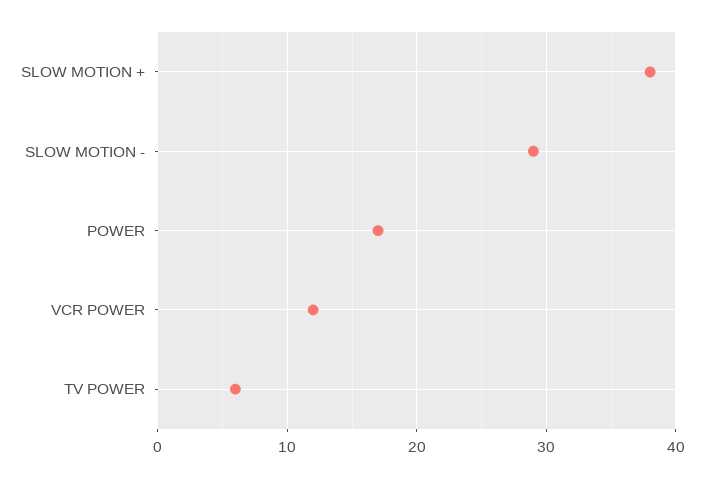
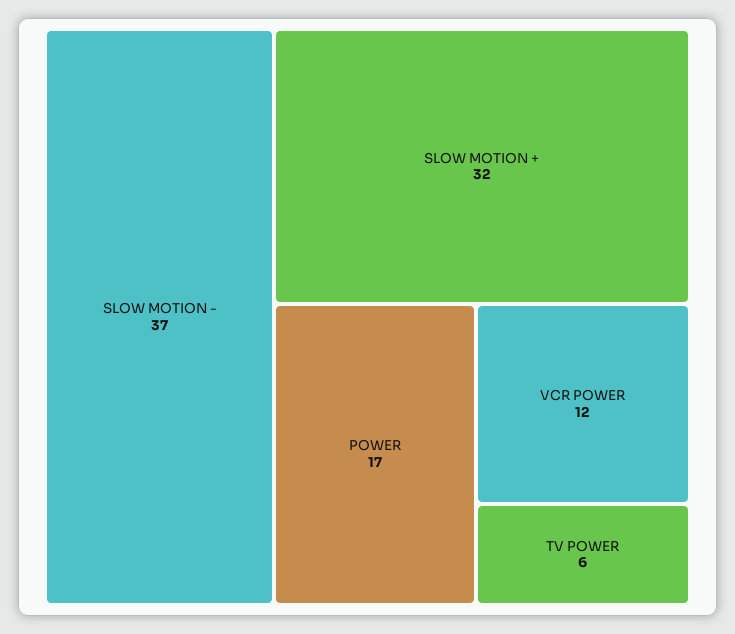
  {
-   "SLOW MOTION +": 38,
+   "SLOW MOTION +": 32,
-   "SLOW MOTION -": 29,
+   "SLOW MOTION -": 37,
    "POWER": 17,
    "VCR POWER": 12,
    "TV POWER": 6
  }

